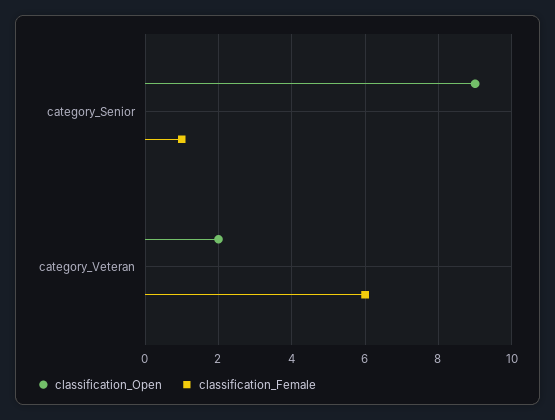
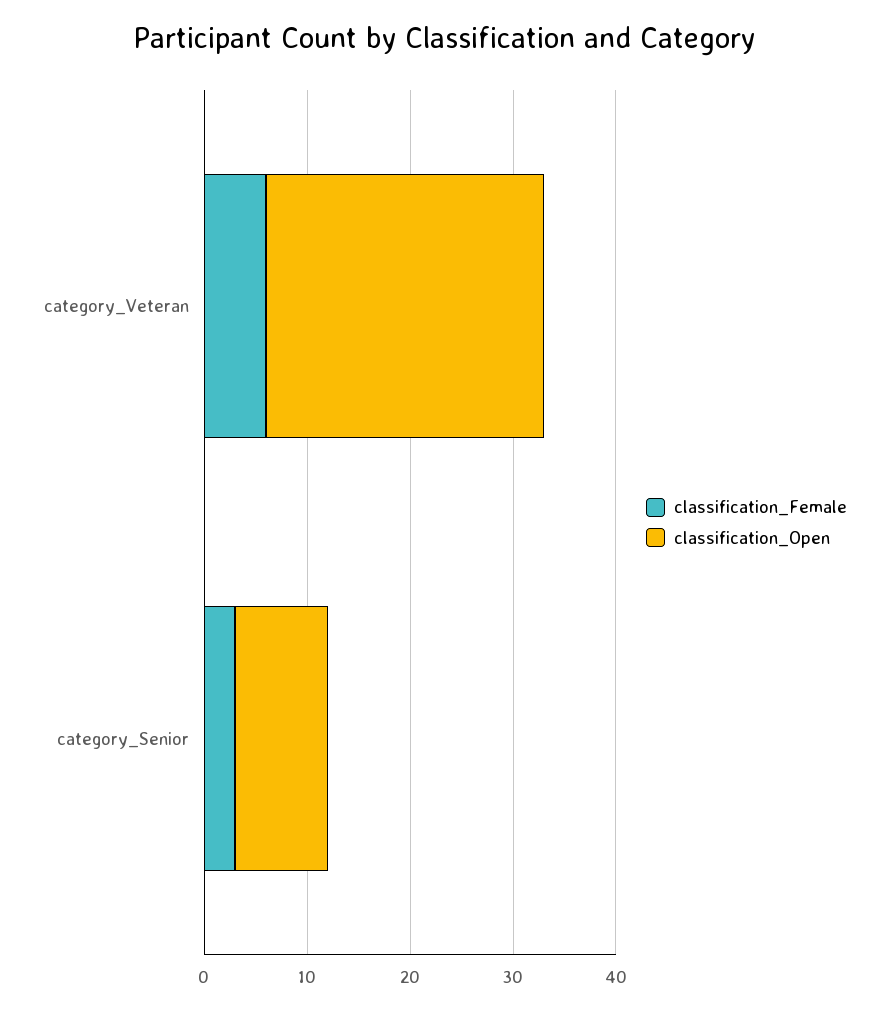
  {
    "classification_Open": {
      "category_Senior": 9,
-     "category_Veteran": 2
+     "category_Veteran": 27
    },
    "classification_Female": {
-     "category_Senior": 1,
+     "category_Senior": 3,
      "category_Veteran": 6
    }
  }

